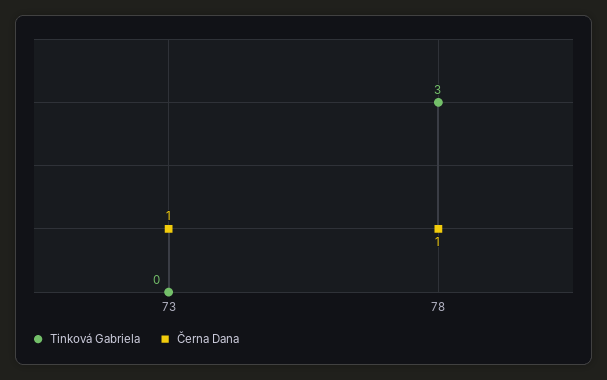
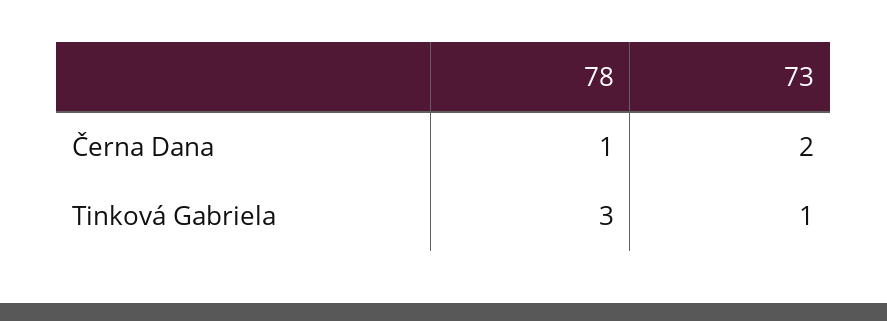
  {
    "Tinková Gabriela": {
-     "73": 0,
+     "73": 1,
      "78": 3
    },
    "Černa Dana": {
-     "73": 1,
+     "73": 2,
      "78": 1
    }
  }

